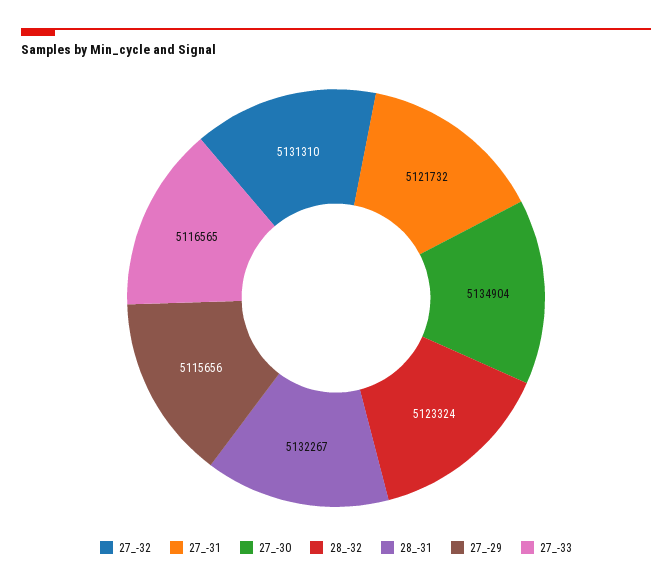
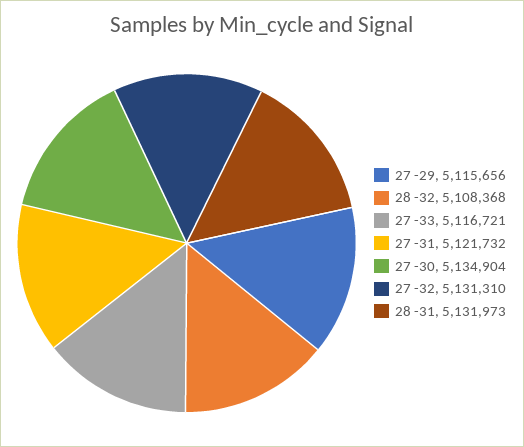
  {
    "27_-32": 5131310,
    "27_-31": 5121732,
    "27_-30": 5134904,
-   "28_-32": 5123324,
+   "28_-32": 5108368,
-   "28_-31": 5132267,
+   "28_-31": 5131973,
    "27_-29": 5115656,
-   "27_-33": 5116565
+   "27_-33": 5116721
  }

